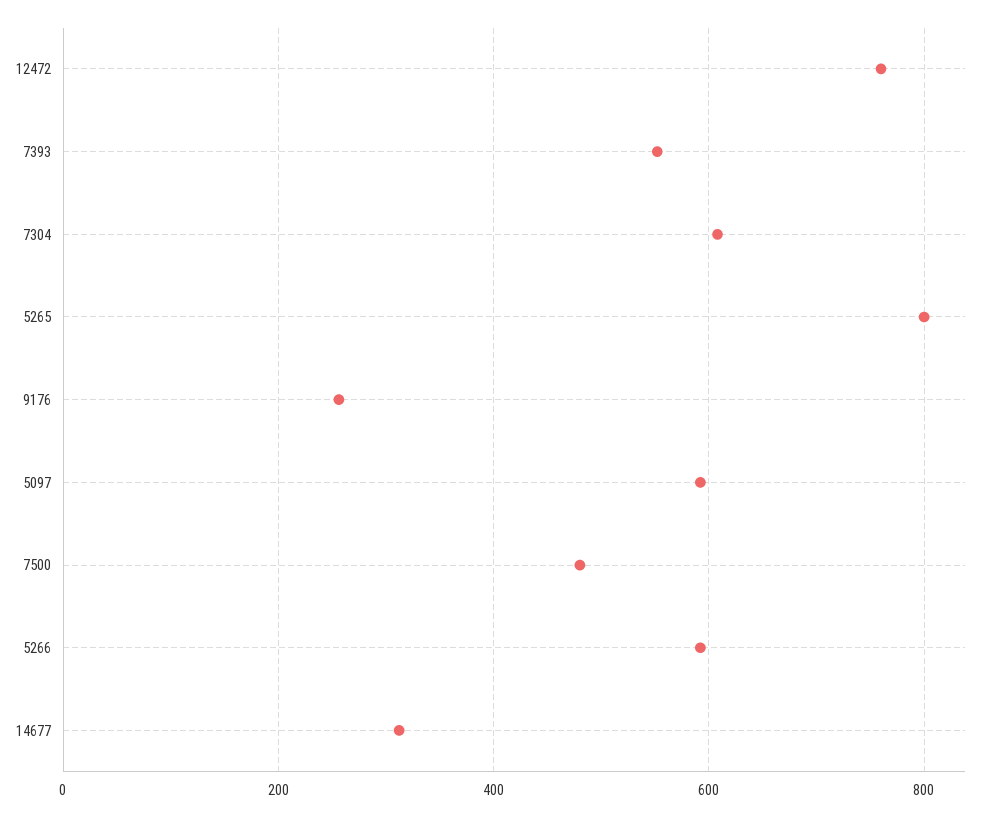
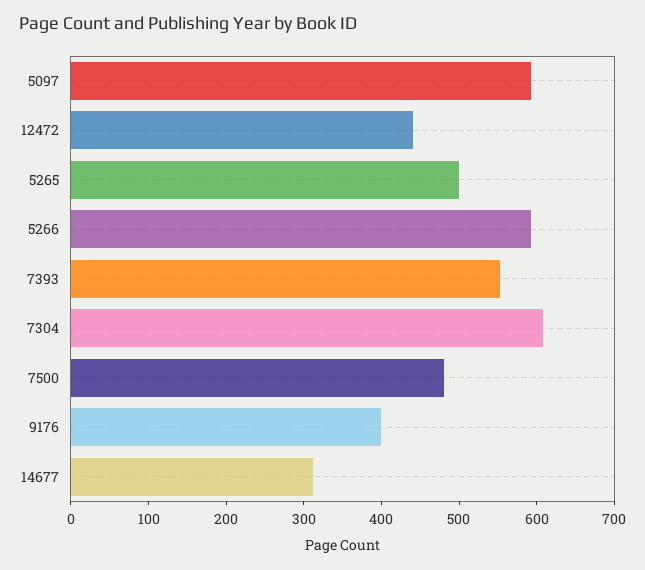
  {
-   "12472": 760,
+   "12472": 440,
    "7393": 560,
    "7304": 600,
-   "5265": 800,
+   "5265": 500,
-   "9176": 260,
+   "9176": 400,
    "5097": 600,
    "7500": 480,
    "5266": 600,
    "14677": 320
  }

